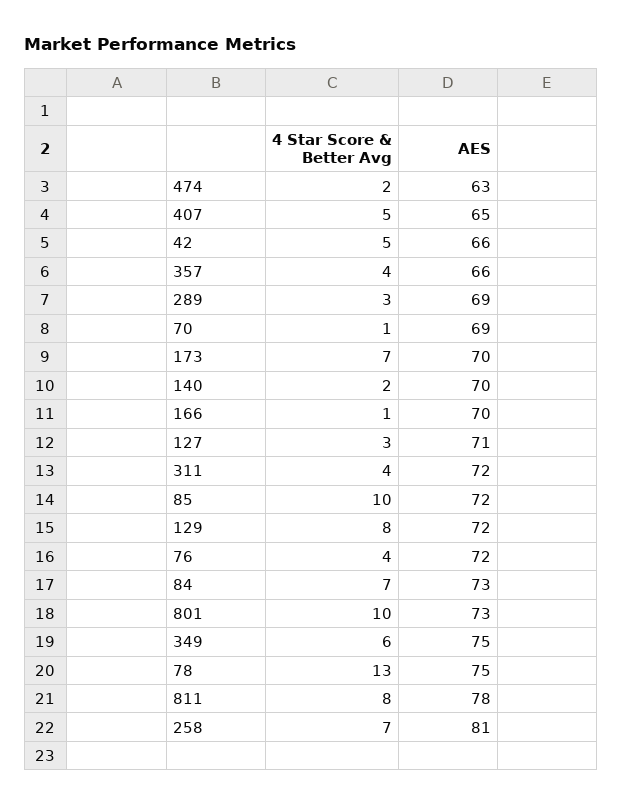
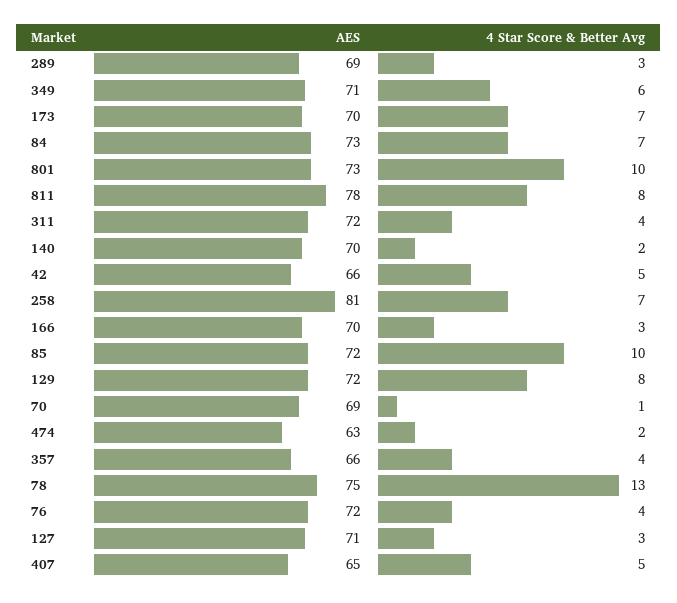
  {
    "4 Star Score & Better Avg": {
      "474": 2,
      "407": 5,
      "42": 5,
      "357": 4,
      "289": 3,
      "70": 1,
      "173": 7,
      "140": 2,
-     "166": 1,
+     "166": 3,
      "127": 3,
      "311": 4,
      "85": 10,
      "129": 8,
      "76": 4,
      "84": 7,
      "801": 10,
      "349": 6,
      "78": 13,
      "811": 8,
      "258": 7
    },
    "AES": {
      "474": 63,
      "407": 65,
      "42": 66,
      "357": 66,
      "289": 69,
      "70": 69,
      "173": 70,
      "140": 70,
      "166": 70,
      "127": 71,
      "311": 72,
      "85": 72,
      "129": 72,
      "76": 72,
      "84": 73,
      "801": 73,
-     "349": 75,
+     "349": 71,
      "78": 75,
      "811": 78,
      "258": 81
    }
  }

